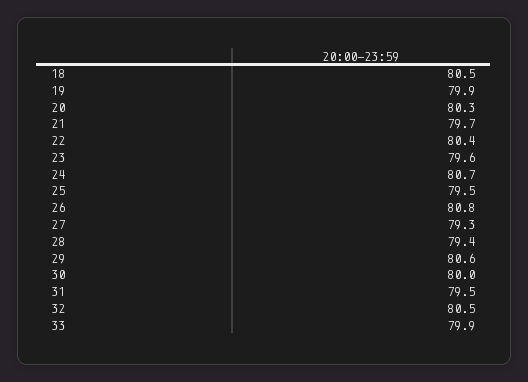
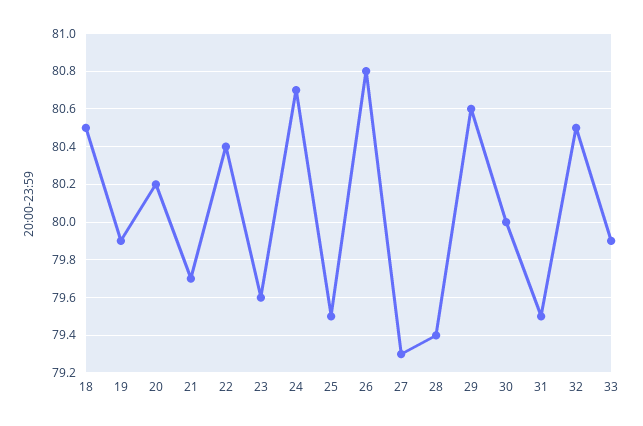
  {
    "18": 80.5,
    "19": 79.9,
-   "20": 80.3,
+   "20": 80.2,
    "21": 79.7,
    "22": 80.4,
    "23": 79.6,
    "24": 80.7,
    "25": 79.5,
    "26": 80.8,
    "27": 79.3,
    "28": 79.4,
    "29": 80.6,
    "30": 80,
    "31": 79.5,
    "32": 80.5,
    "33": 79.9
  }

